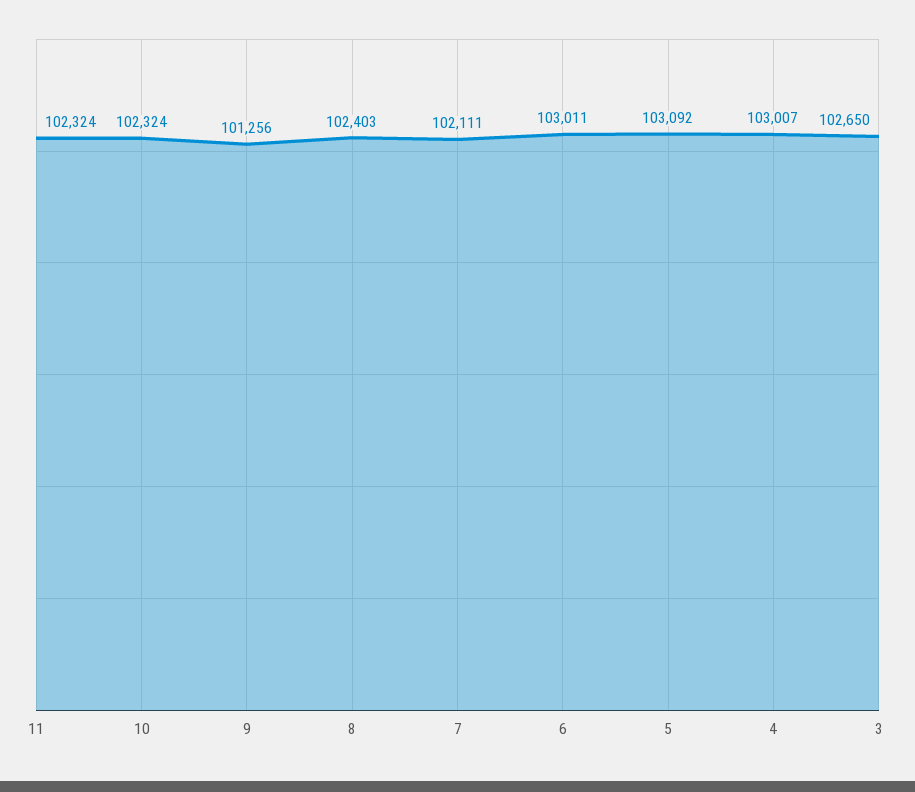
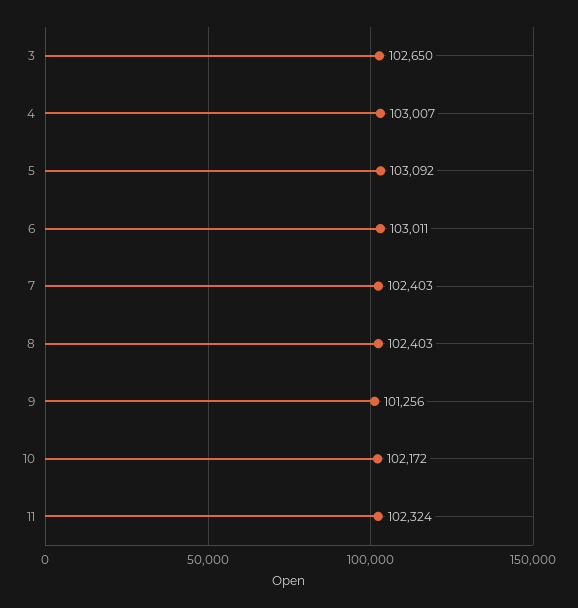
  {
    "11": 102324,
-   "10": 102324,
+   "10": 102172,
    "9": 101256,
    "8": 102403,
-   "7": 102111,
+   "7": 102403,
    "6": 103011,
    "5": 103092,
    "4": 103007,
    "3": 102650
  }

